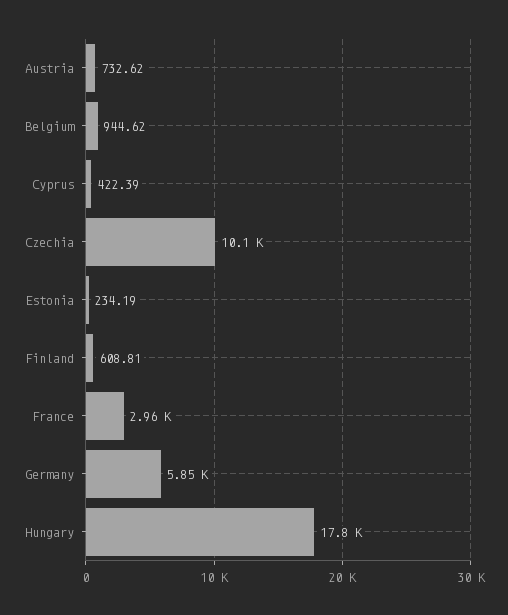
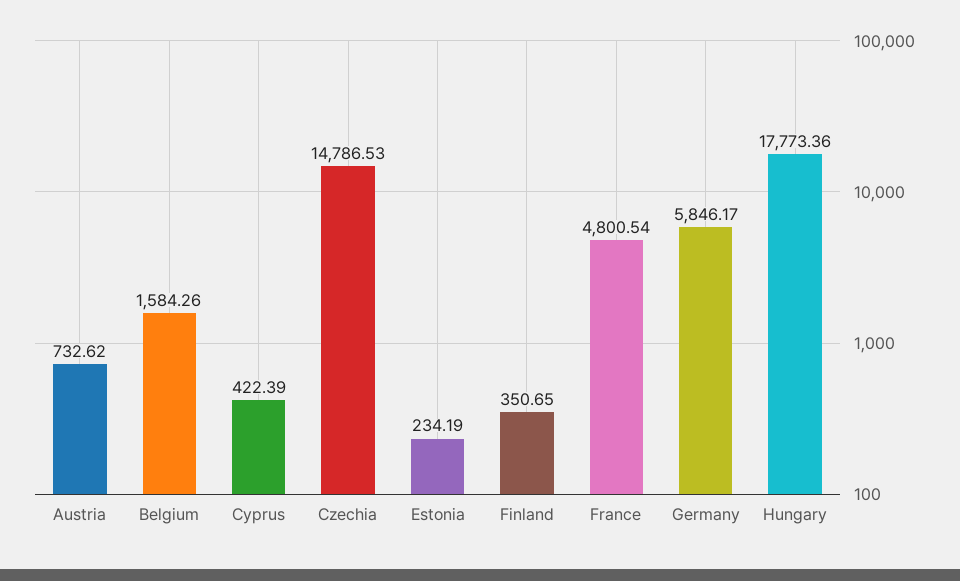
  {
    "Austria": 732.62,
-   "Belgium": 944.62,
+   "Belgium": 1584.26,
    "Cyprus": 422.39,
-   "Czechia": 10100,
+   "Czechia": 14786.53,
    "Estonia": 234.19,
-   "Finland": 608.81,
+   "Finland": 350.65,
-   "France": 2960,
+   "France": 4800.54,
    "Germany": 5846.17,
    "Hungary": 17773.36
  }

